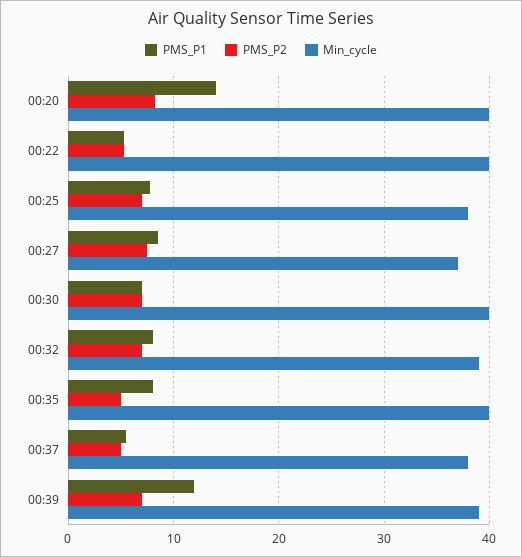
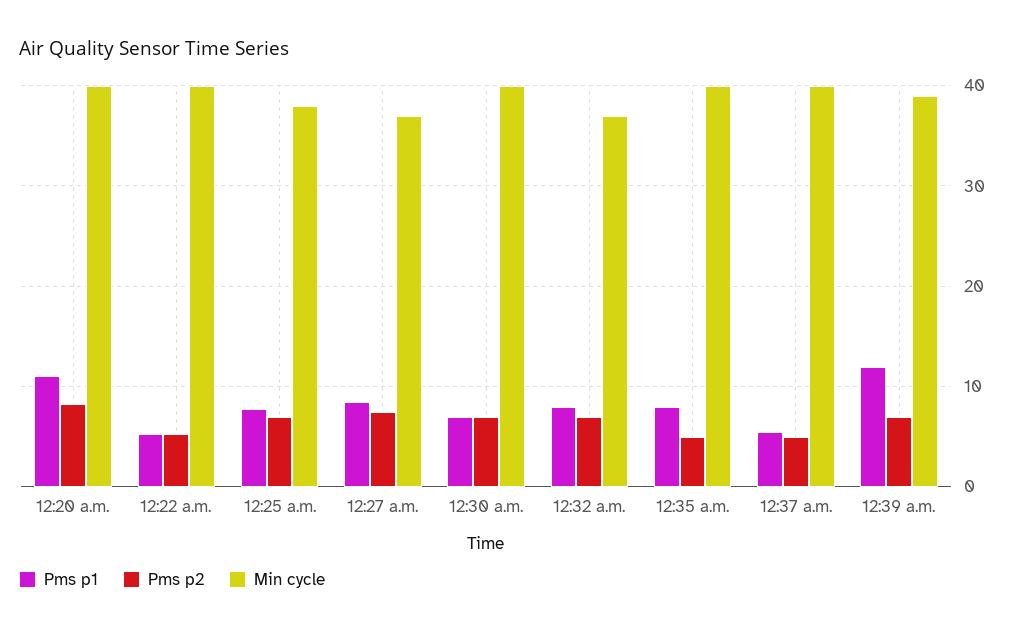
  {
    "PMS_P1": {
-     "00:20": 14,
+     "00:20": 11,
      "00:22": 5,
      "00:25": 8,
      "00:27": 9,
      "00:30": 7,
      "00:32": 8,
      "00:35": 8,
      "00:37": 6,
      "00:39": 12
    },
    "PMS_P2": {
      "00:20": 8,
      "00:22": 5,
      "00:25": 7,
      "00:27": 8,
      "00:30": 7,
      "00:32": 7,
      "00:35": 5,
      "00:37": 5,
      "00:39": 7
    },
    "Min_cycle": {
      "00:20": 40,
      "00:22": 40,
      "00:25": 38,
      "00:27": 37,
      "00:30": 40,
-     "00:32": 39,
+     "00:32": 37,
      "00:35": 40,
-     "00:37": 38,
+     "00:37": 40,
      "00:39": 39
    }
  }

